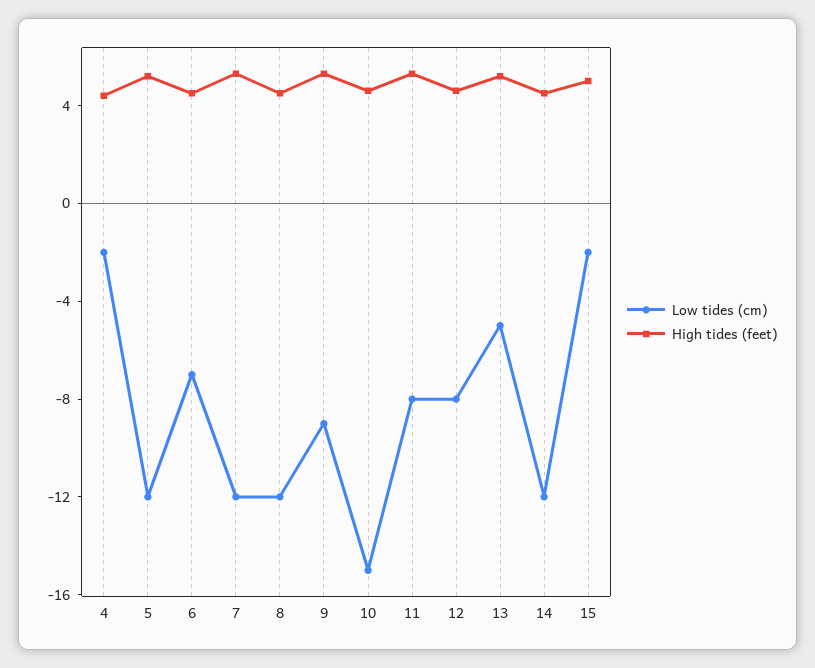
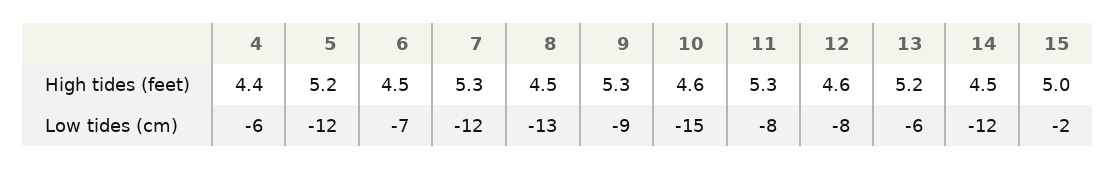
  {
    "Low tides (cm)": {
-     "4": -2,
+     "4": -6,
      "5": -12,
      "6": -7,
      "7": -12,
-     "8": -12,
+     "8": -13,
      "9": -9,
      "10": -15,
      "11": -8,
      "12": -8,
-     "13": -5,
+     "13": -6,
      "14": -12,
      "15": -2
    },
    "High tides (feet)": {
      "4": 4.4,
      "5": 5.2,
      "6": 4.5,
      "7": 5.3,
      "8": 4.5,
      "9": 5.3,
      "10": 4.6,
      "11": 5.3,
      "12": 4.6,
      "13": 5.2,
      "14": 4.5,
      "15": 5
    }
  }

